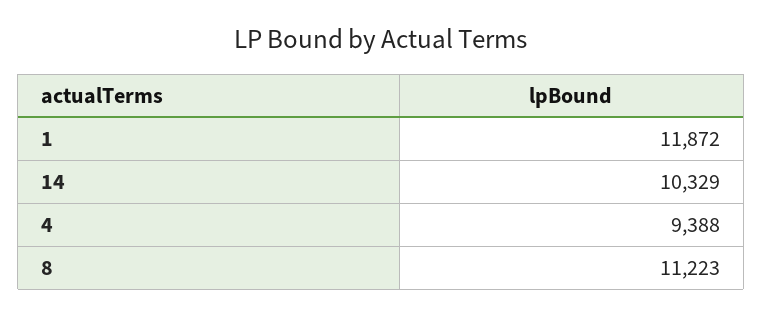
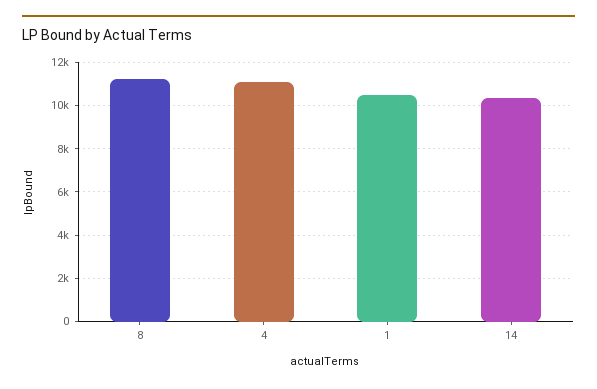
  {
-   "1": 11872,
+   "1": 10500,
    "14": 10329,
-   "4": 9388,
+   "4": 11000,
    "8": 11223
  }

